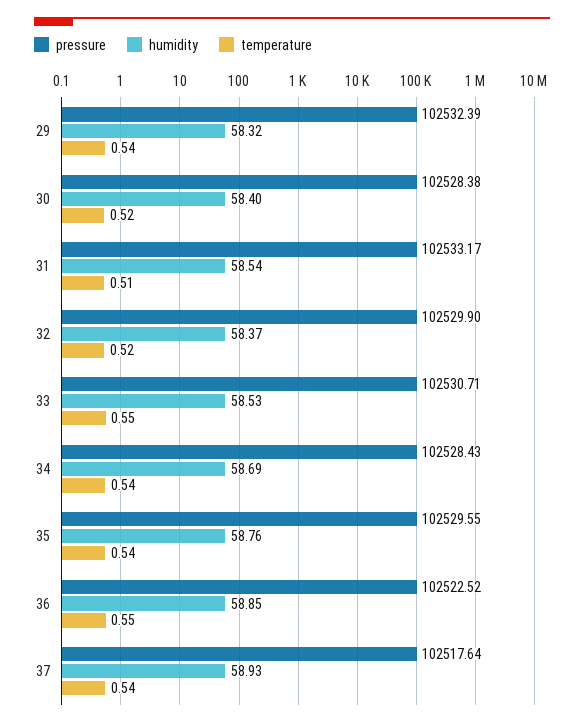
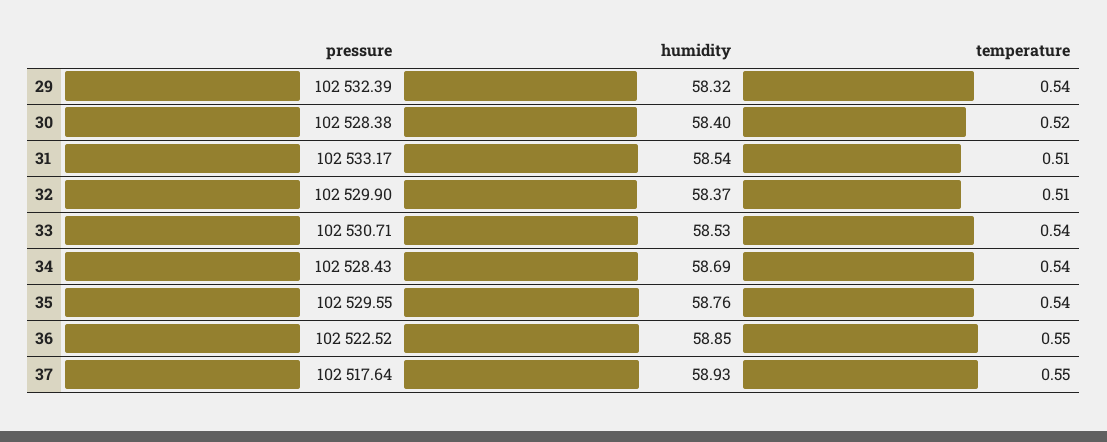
  {
    "pressure": {
      "29": 102532.39,
      "30": 102528.38,
      "31": 102533.17,
      "32": 102529.9,
      "33": 102530.71,
      "34": 102528.43,
      "35": 102529.55,
      "36": 102522.52,
      "37": 102517.64
    },
    "humidity": {
      "29": 58.32,
      "30": 58.4,
      "31": 58.54,
      "32": 58.37,
      "33": 58.53,
      "34": 58.69,
      "35": 58.76,
      "36": 58.85,
      "37": 58.93
    },
    "temperature": {
      "29": 0.54,
      "30": 0.52,
      "31": 0.51,
-     "32": 0.52,
+     "32": 0.51,
-     "33": 0.55,
+     "33": 0.54,
      "34": 0.54,
      "35": 0.54,
      "36": 0.55,
-     "37": 0.54
+     "37": 0.55
    }
  }

